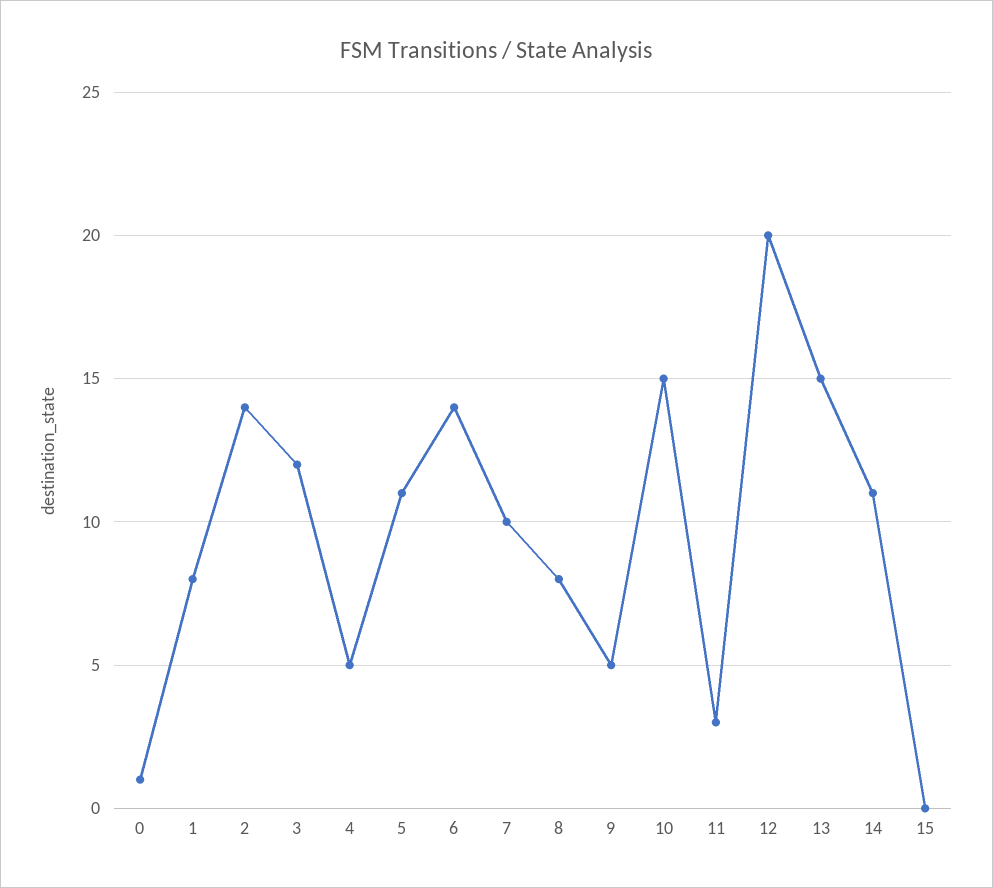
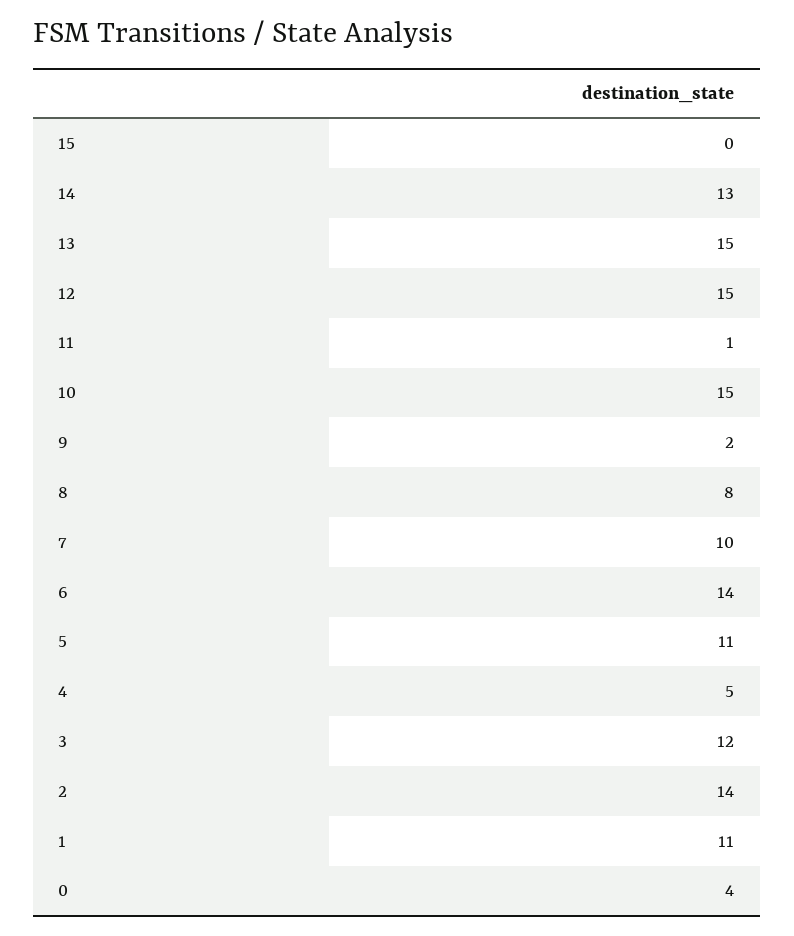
  {
-   "0": 1,
+   "0": 4,
-   "1": 8,
+   "1": 11,
    "2": 14,
    "3": 12,
    "4": 5,
    "5": 11,
    "6": 14,
    "7": 10,
    "8": 8,
-   "9": 5,
+   "9": 2,
    "10": 15,
-   "11": 3,
+   "11": 1,
-   "12": 20,
+   "12": 15,
    "13": 15,
-   "14": 11,
+   "14": 13,
    "15": 0
  }

